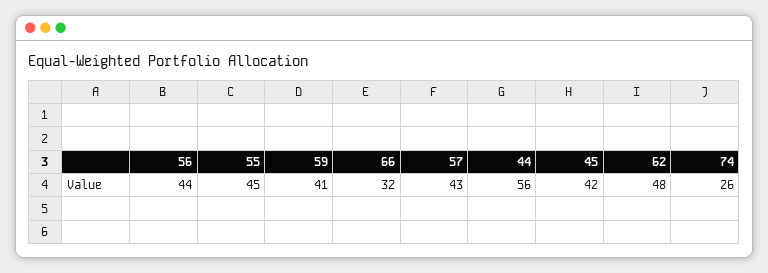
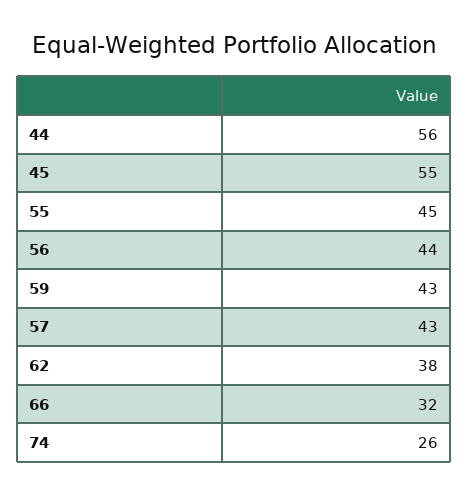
  {
    "56": 44,
    "55": 45,
-   "59": 41,
+   "59": 43,
    "66": 32,
    "57": 43,
    "44": 56,
-   "45": 42,
+   "45": 55,
-   "62": 48,
+   "62": 38,
    "74": 26
  }

